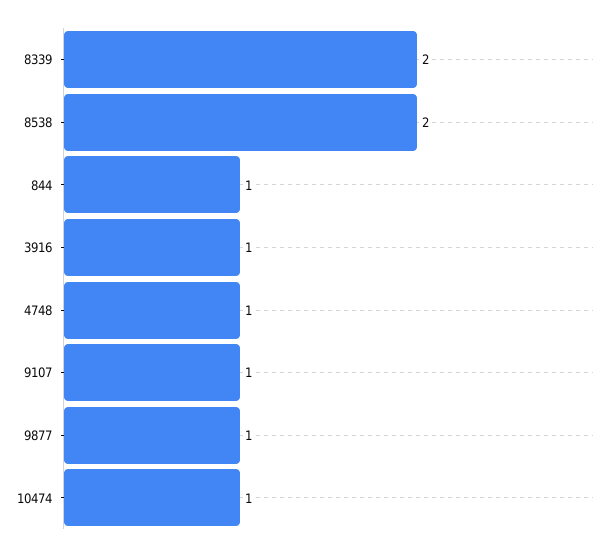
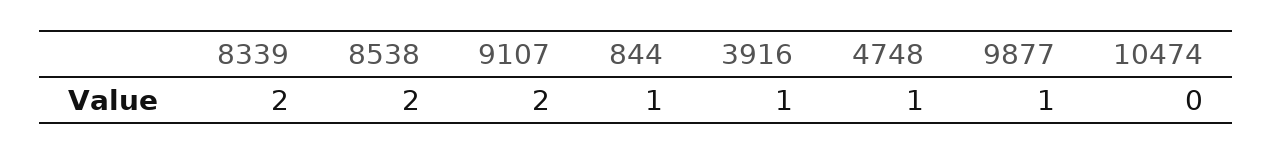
  {
    "8339": 2,
    "8538": 2,
    "844": 1,
    "3916": 1,
    "4748": 1,
-   "9107": 1,
+   "9107": 2,
    "9877": 1,
-   "10474": 1
+   "10474": 0
  }

